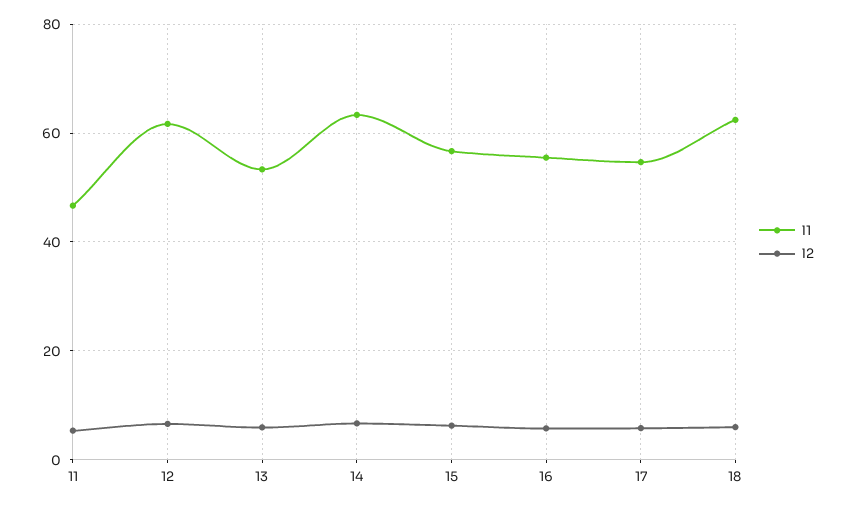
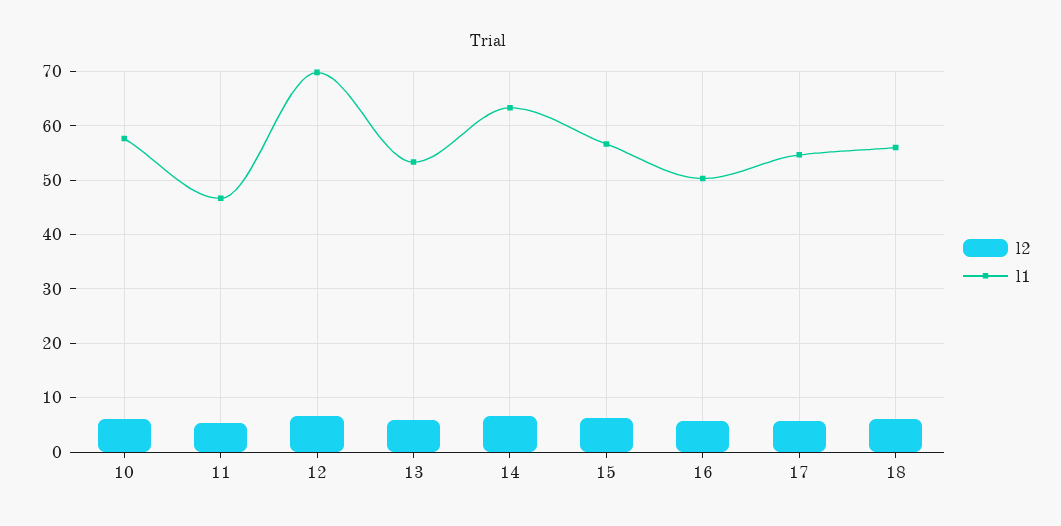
  {
    "l1": {
      "11": 46,
-     "12": 62,
+     "12": 70,
      "13": 54,
      "14": 64,
      "15": 56,
-     "16": 56,
+     "16": 50,
      "17": 54,
-     "18": 62
+     "18": 56,
+     "10": 58
    },
    "l2": {
      "11": 6,
      "12": 6,
      "13": 6,
      "14": 6,
      "15": 6,
      "16": 6,
      "17": 6,
-     "18": 6
+     "18": 6,
+     "10": 6
    }
  }

